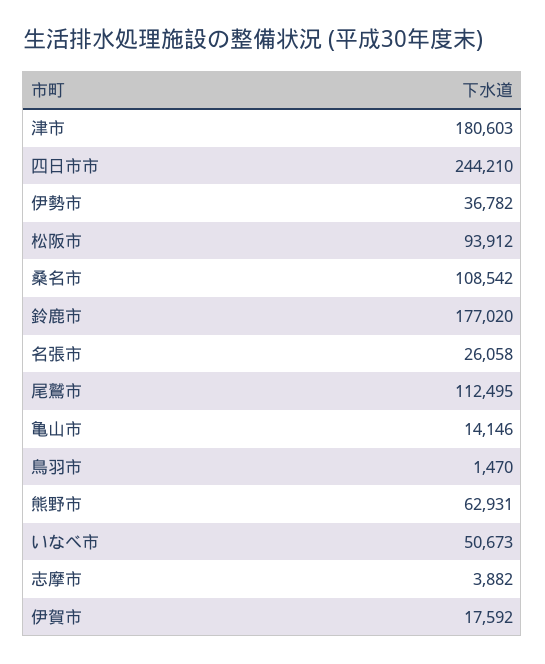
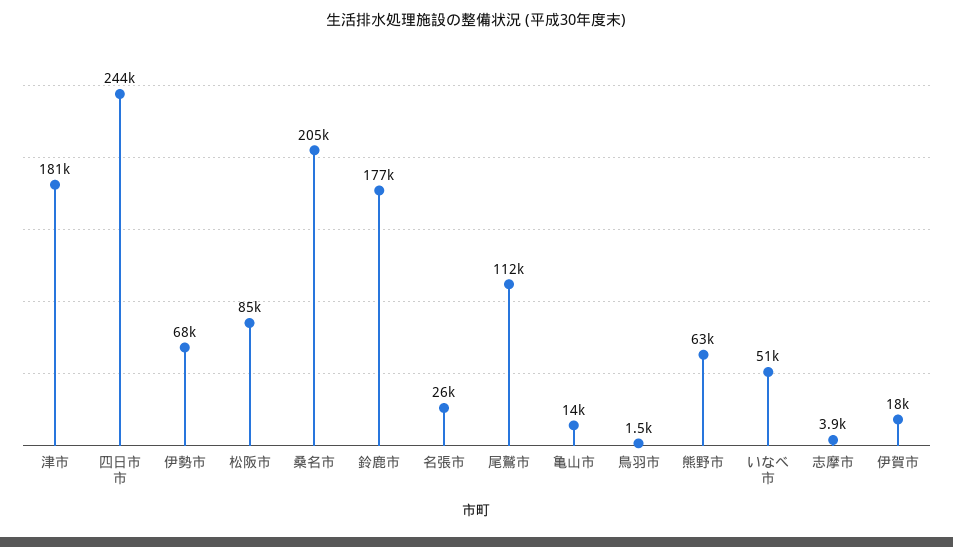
  {
    "津市": 180603,
    "四日市市": 244210,
-   "伊勢市": 36782,
+   "伊勢市": 68000,
-   "松阪市": 93912,
+   "松阪市": 85000,
-   "桑名市": 108542,
+   "桑名市": 205000,
    "鈴鹿市": 177020,
    "名張市": 26058,
    "尾鷲市": 112495,
    "亀山市": 14146,
    "鳥羽市": 1470,
    "熊野市": 62931,
    "いなべ市": 50673,
    "志摩市": 3882,
    "伊賀市": 17592
  }

